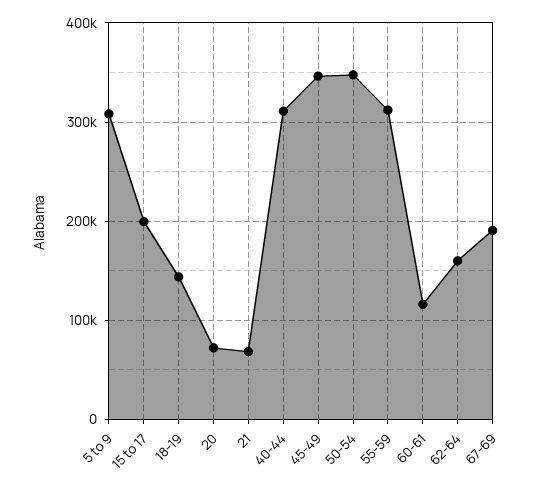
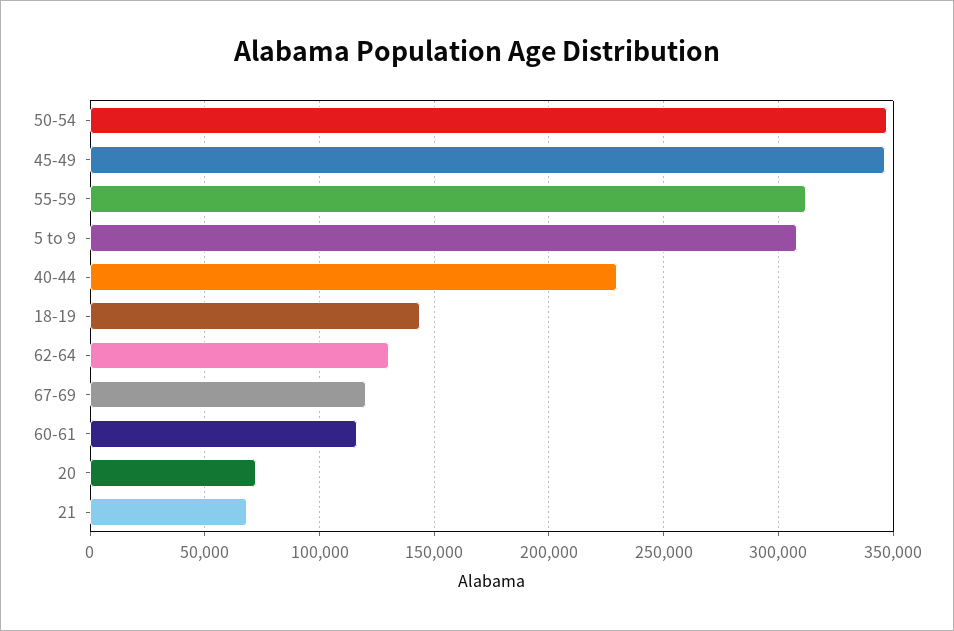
  {
    "5 to 9": 310000,
-   "15 to 17": 200000,
    "18-19": 145000,
    "20": 70000,
    "21": 70000,
-   "40-44": 310000,
+   "40-44": 230000,
    "45-49": 345000,
    "50-54": 345000,
    "55-59": 310000,
    "60-61": 115000,
-   "62-64": 160000,
+   "62-64": 130000,
-   "67-69": 190000
+   "67-69": 120000
  }

